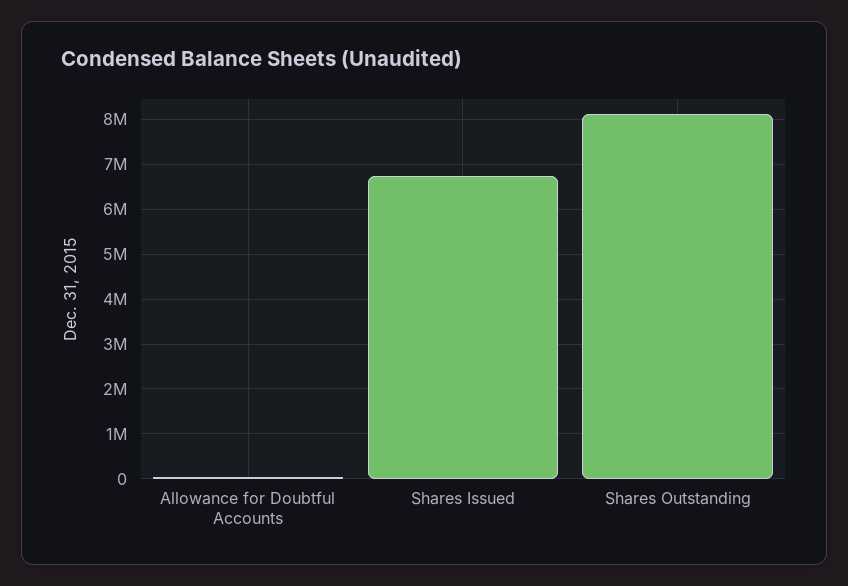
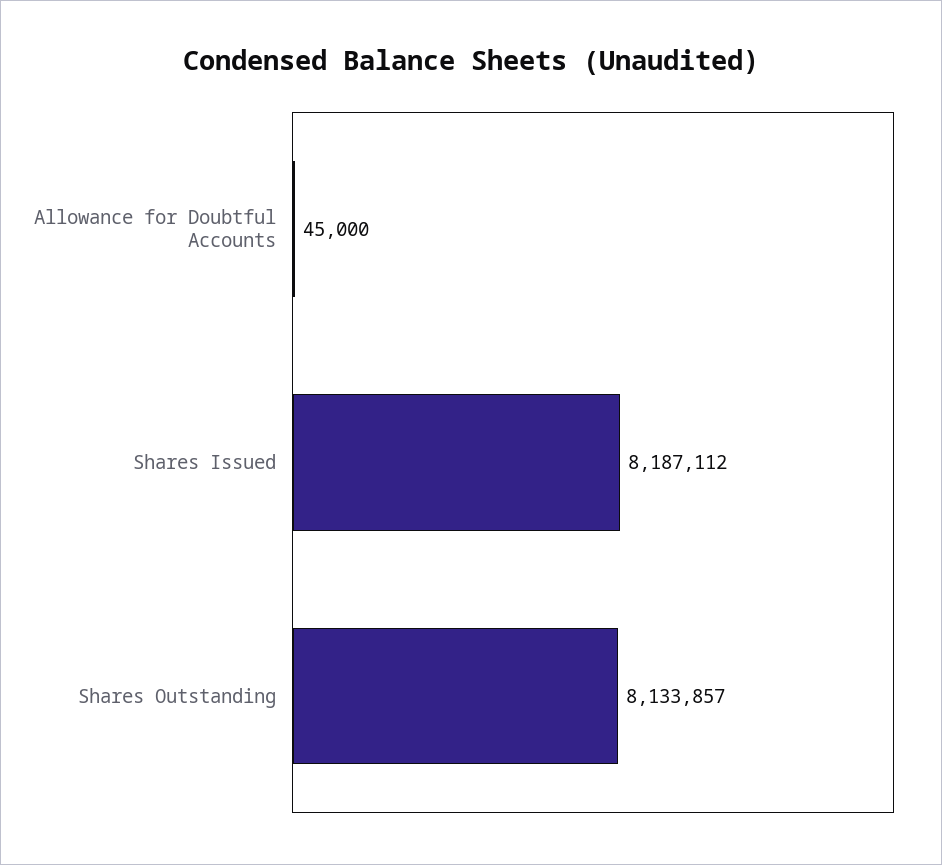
  {
    "Allowance for Doubtful Accounts": 45000,
-   "Shares Issued": 6800000,
+   "Shares Issued": 8187112,
    "Shares Outstanding": 8133857
  }

